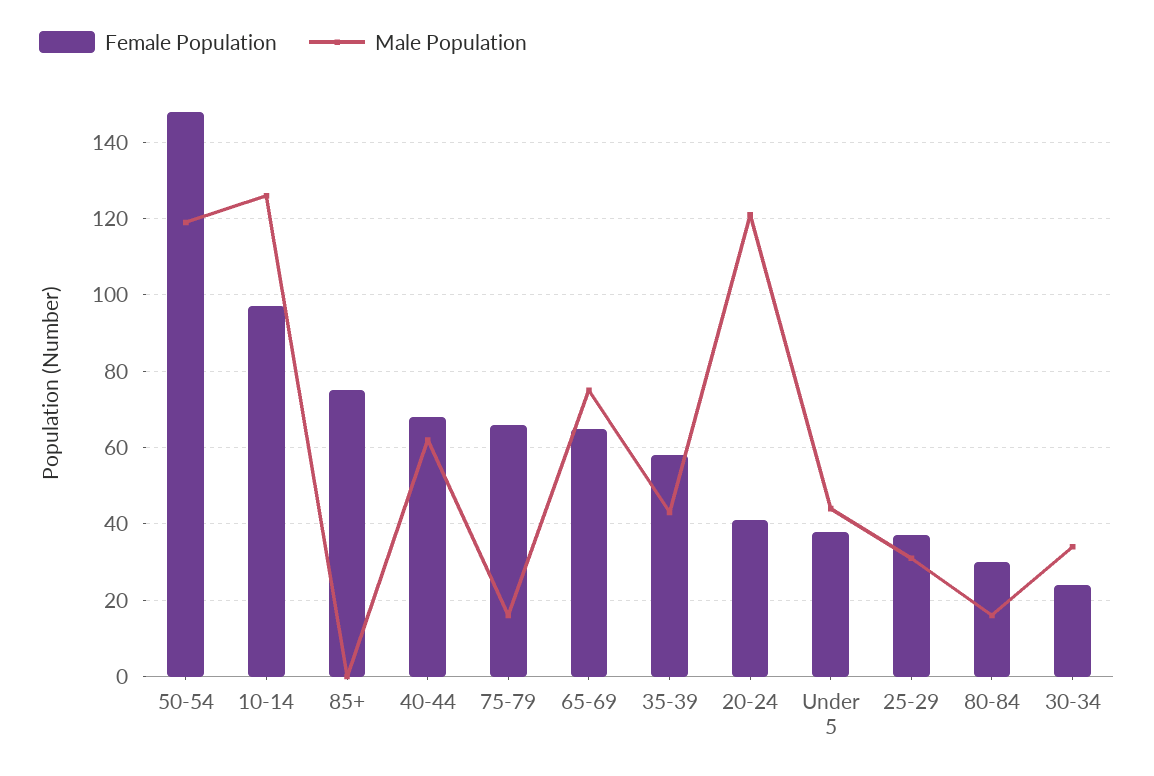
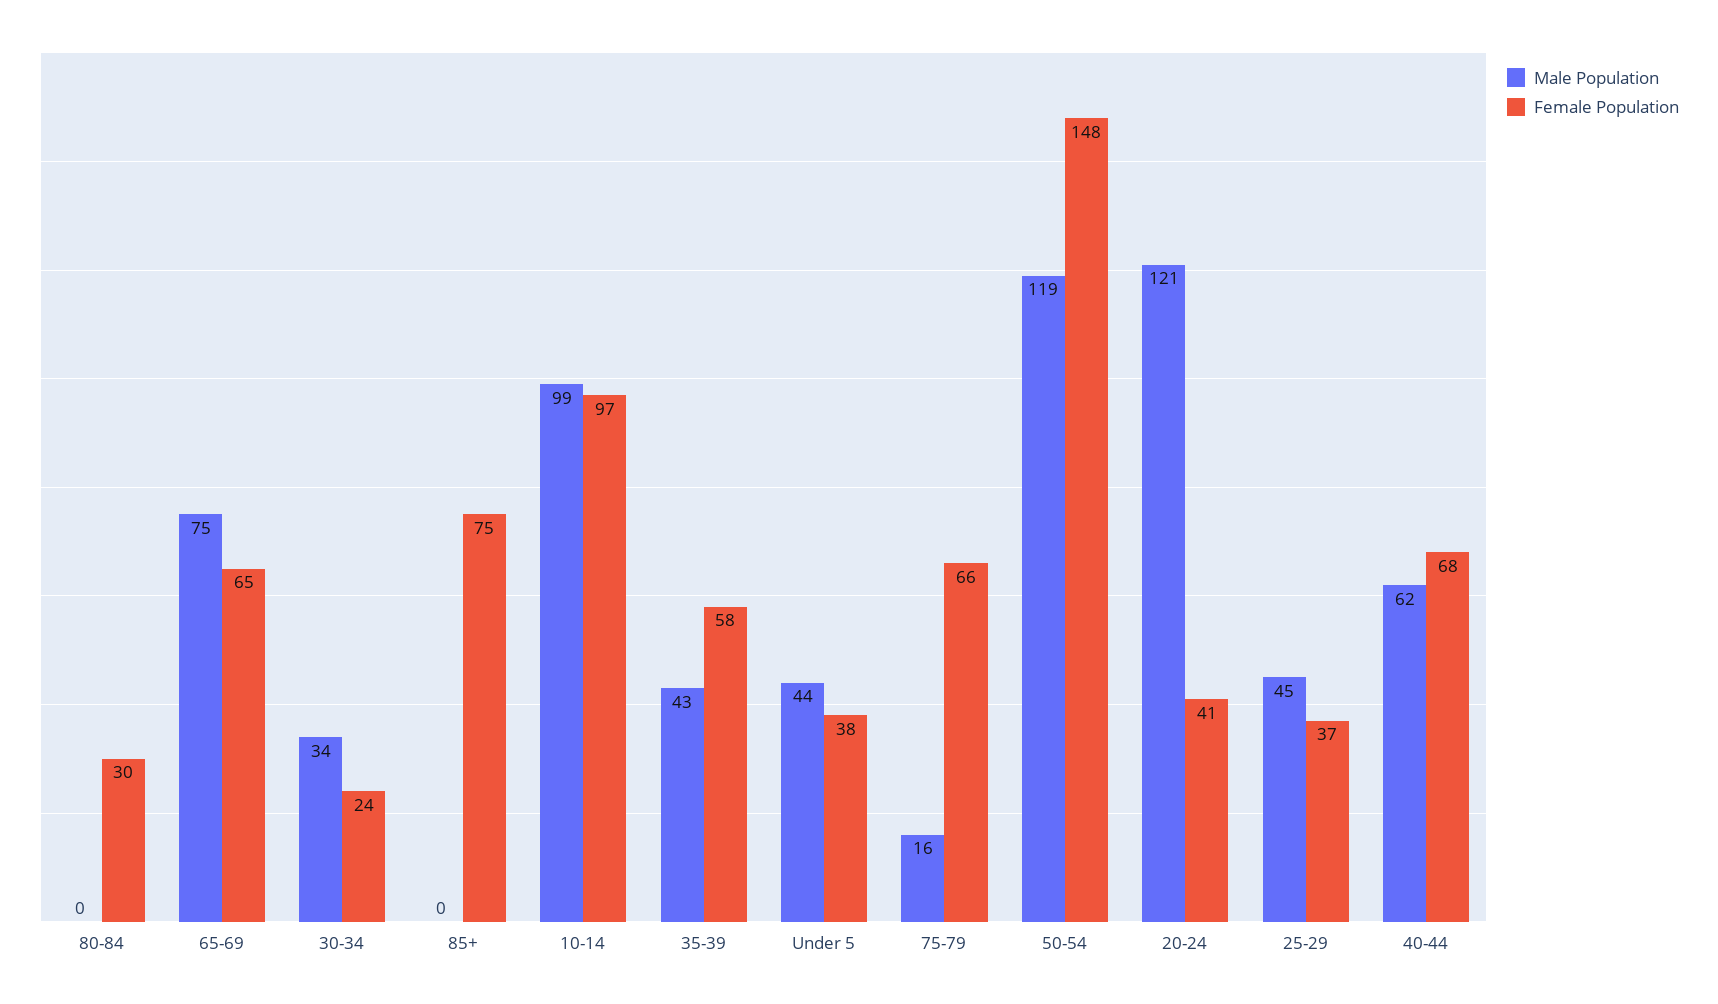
  {
    "Female Population": {
      "50-54": 148,
      "10-14": 97,
      "85+": 75,
      "40-44": 68,
      "75-79": 66,
      "65-69": 65,
      "35-39": 58,
      "20-24": 41,
      "Under 5": 38,
      "25-29": 37,
      "80-84": 30,
      "30-34": 24
    },
    "Male Population": {
      "50-54": 119,
-     "10-14": 125,
+     "10-14": 99,
      "85+": 0,
      "40-44": 62,
      "75-79": 16,
      "65-69": 75,
      "35-39": 43,
      "20-24": 121,
      "Under 5": 44,
-     "25-29": 30,
+     "25-29": 45,
-     "80-84": 15,
+     "80-84": 0,
      "30-34": 34
    }
  }

